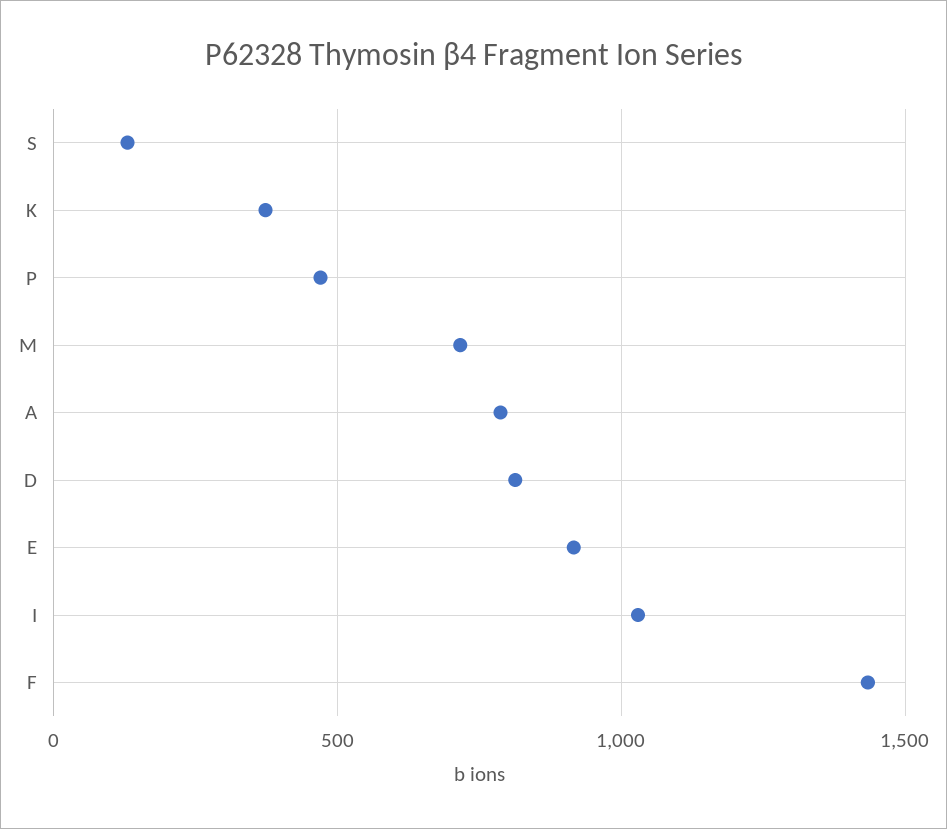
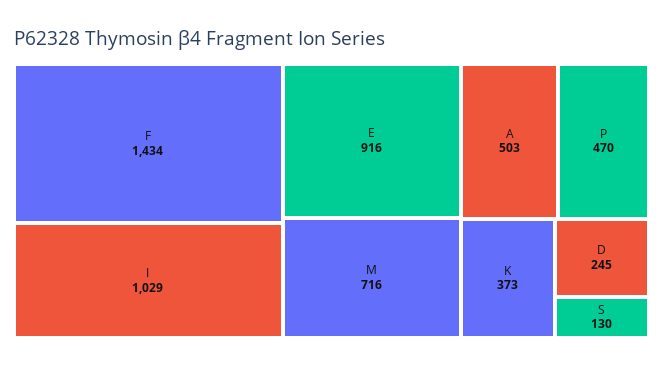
  {
    "S": 130,
    "K": 373,
    "P": 470,
    "M": 716,
-   "A": 800,
+   "A": 503,
-   "D": 800,
+   "D": 245,
    "E": 916,
    "I": 1029,
    "F": 1434
  }

